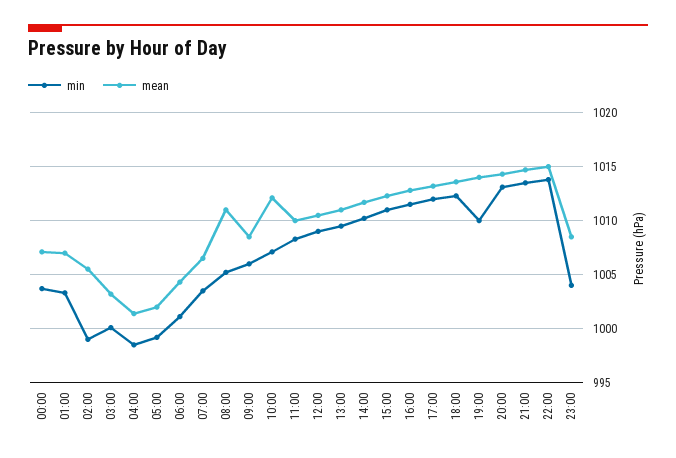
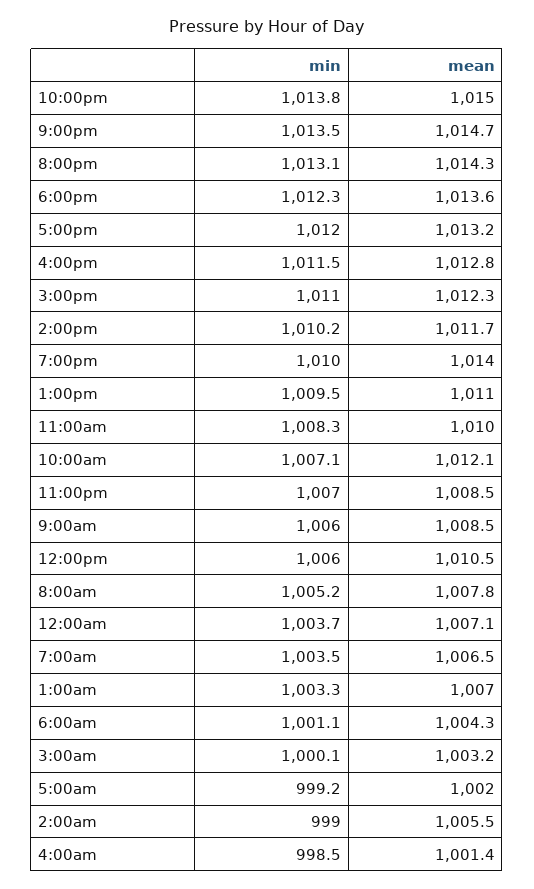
  {
    "min": {
      "00:00": 1003.7,
      "01:00": 1003.3,
      "02:00": 999,
      "03:00": 1000.1,
      "04:00": 998.5,
      "05:00": 999.2,
      "06:00": 1001.1,
      "07:00": 1003.5,
      "08:00": 1005.2,
      "09:00": 1006,
      "10:00": 1007.1,
      "11:00": 1008.3,
-     "12:00": 1009,
+     "12:00": 1006,
      "13:00": 1009.5,
      "14:00": 1010.2,
      "15:00": 1011,
      "16:00": 1011.5,
      "17:00": 1012,
      "18:00": 1012.3,
      "19:00": 1010,
      "20:00": 1013.1,
      "21:00": 1013.5,
      "22:00": 1013.8,
-     "23:00": 1004
+     "23:00": 1007
    },
    "mean": {
      "00:00": 1007.1,
      "01:00": 1007,
      "02:00": 1005.5,
      "03:00": 1003.2,
      "04:00": 1001.4,
      "05:00": 1002,
      "06:00": 1004.3,
      "07:00": 1006.5,
-     "08:00": 1011,
+     "08:00": 1007.8,
      "09:00": 1008.5,
      "10:00": 1012.1,
      "11:00": 1010,
      "12:00": 1010.5,
      "13:00": 1011,
      "14:00": 1011.7,
      "15:00": 1012.3,
      "16:00": 1012.8,
      "17:00": 1013.2,
      "18:00": 1013.6,
      "19:00": 1014,
      "20:00": 1014.3,
      "21:00": 1014.7,
      "22:00": 1015,
      "23:00": 1008.5
    }
  }

